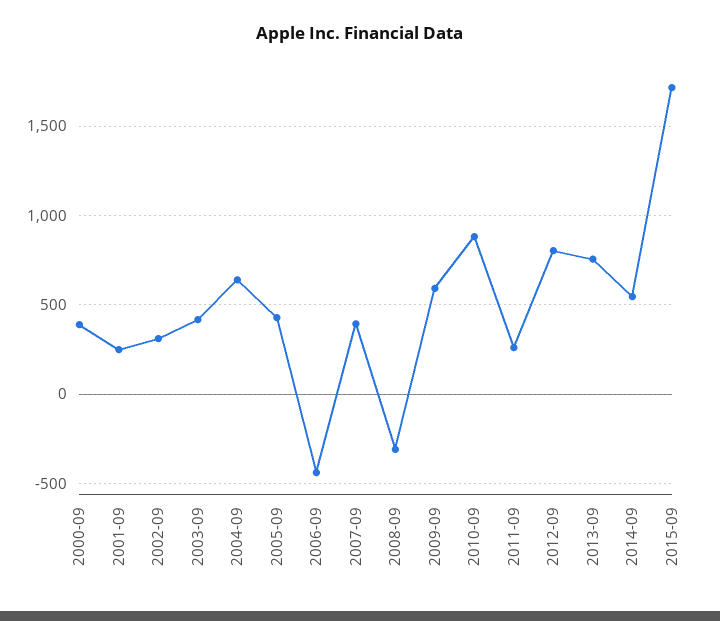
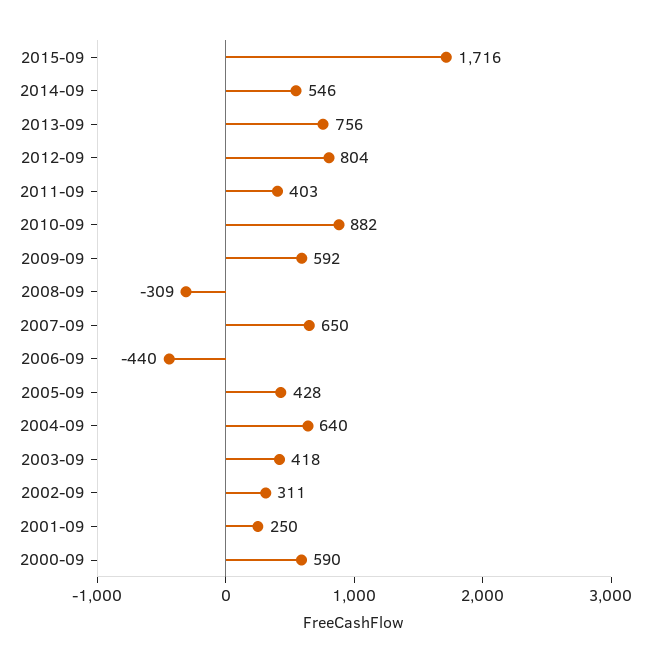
  {
-   "2000-09": 400,
+   "2000-09": 590,
    "2001-09": 250,
    "2002-09": 311,
    "2003-09": 418,
    "2004-09": 640,
    "2005-09": 428,
    "2006-09": -440,
-   "2007-09": 400,
+   "2007-09": 650,
    "2008-09": -309,
    "2009-09": 592,
    "2010-09": 882,
-   "2011-09": 250,
+   "2011-09": 403,
    "2012-09": 804,
    "2013-09": 756,
    "2014-09": 546,
    "2015-09": 1716
  }

